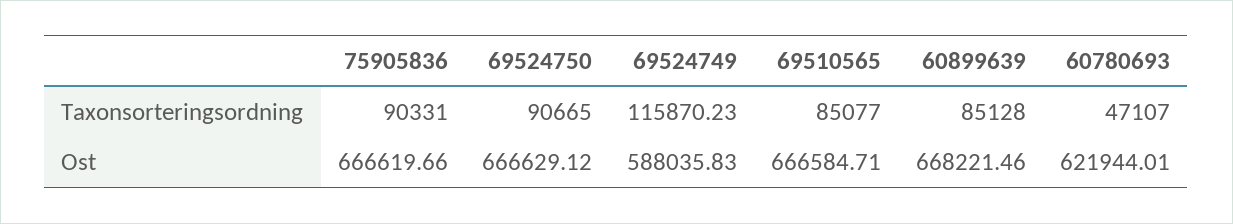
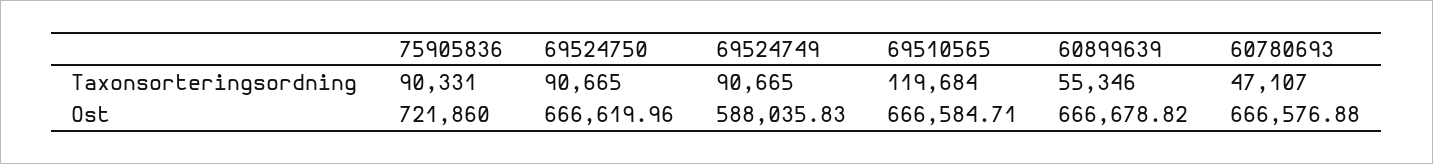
  {
    "75905836": {
      "Taxonsorteringsordning": 90331,
-     "Ost": 666619.66
+     "Ost": 721860
    },
    "69524750": {
      "Taxonsorteringsordning": 90665,
-     "Ost": 666629.12
+     "Ost": 666619.96
    },
    "69524749": {
-     "Taxonsorteringsordning": 115870.23,
+     "Taxonsorteringsordning": 90665,
      "Ost": 588035.83
    },
    "69510565": {
-     "Taxonsorteringsordning": 85077,
+     "Taxonsorteringsordning": 119684,
      "Ost": 666584.71
    },
    "60899639": {
-     "Taxonsorteringsordning": 85128,
+     "Taxonsorteringsordning": 55346,
-     "Ost": 668221.46
+     "Ost": 666678.82
    },
    "60780693": {
      "Taxonsorteringsordning": 47107,
-     "Ost": 621944.01
+     "Ost": 666576.88
    }
  }

